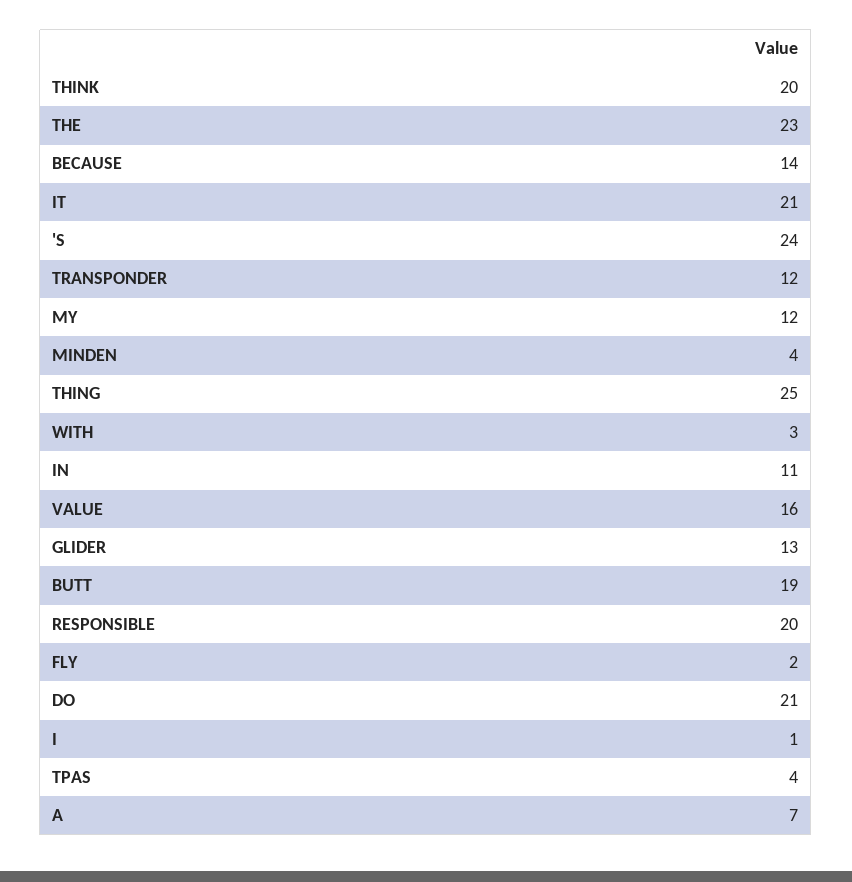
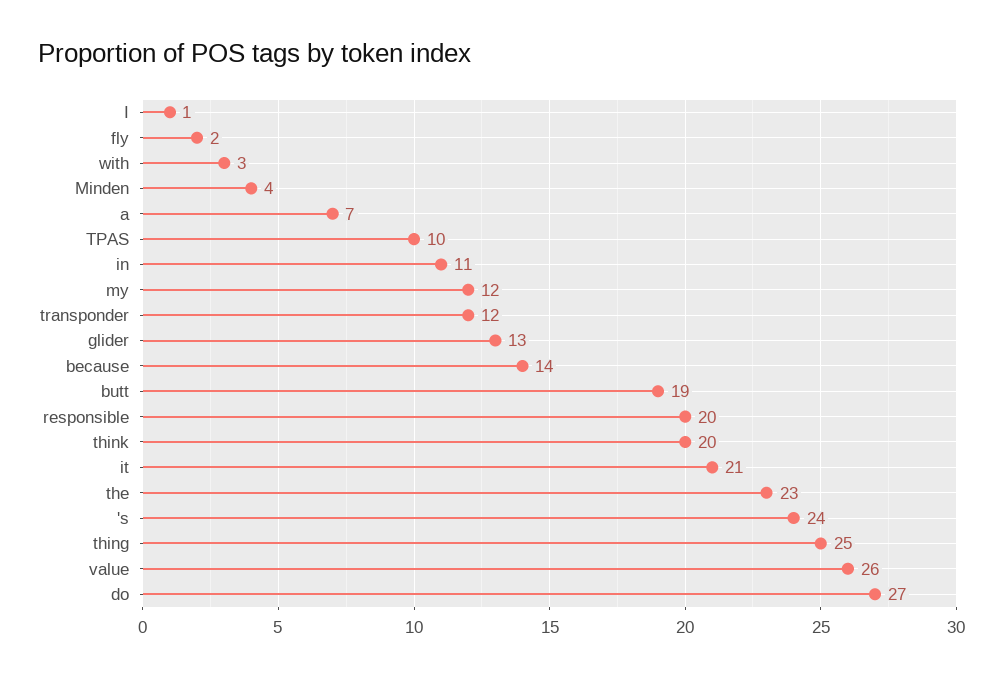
  {
    "THINK": 20,
    "THE": 23,
    "BECAUSE": 14,
    "IT": 21,
    "'S": 24,
    "TRANSPONDER": 12,
    "MY": 12,
    "MINDEN": 4,
    "THING": 25,
    "WITH": 3,
    "IN": 11,
-   "VALUE": 16,
+   "VALUE": 26,
    "GLIDER": 13,
    "BUTT": 19,
    "RESPONSIBLE": 20,
    "FLY": 2,
-   "DO": 21,
+   "DO": 27,
    "I": 1,
-   "TPAS": 4,
+   "TPAS": 10,
    "A": 7
  }

